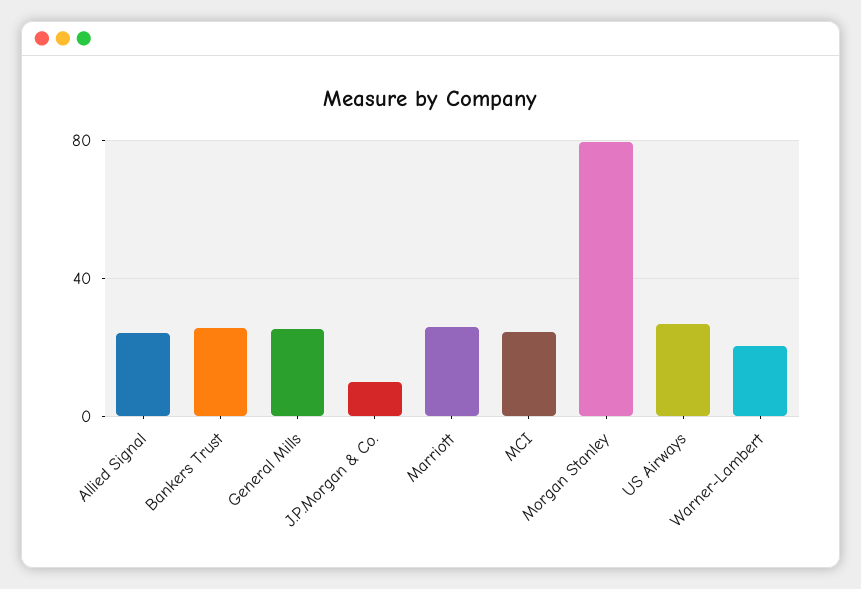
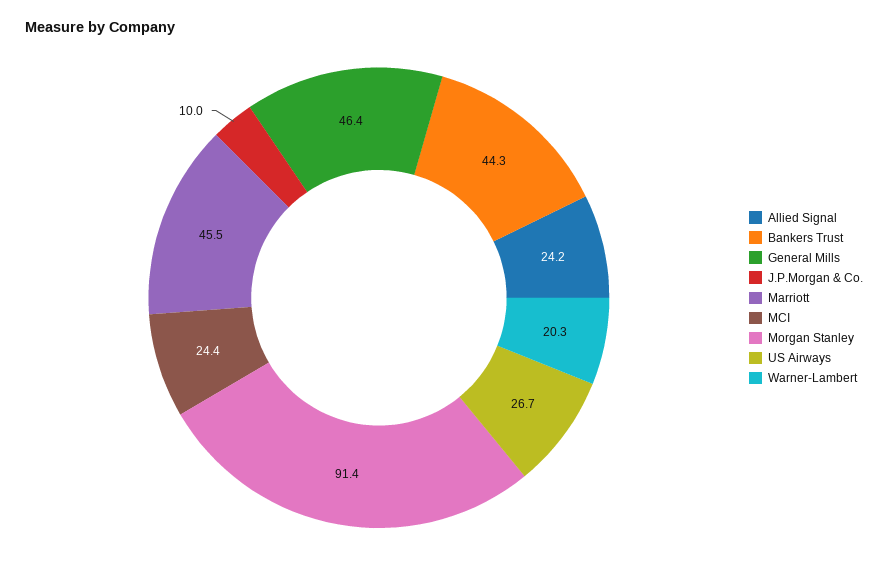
  {
    "Allied Signal": 24.2,
-   "Bankers Trust": 25,
+   "Bankers Trust": 44.3,
-   "General Mills": 25,
+   "General Mills": 46.4,
    "J.P.Morgan & Co.": 10,
-   "Marriott": 25,
+   "Marriott": 45.5,
    "MCI": 24.4,
-   "Morgan Stanley": 80,
+   "Morgan Stanley": 91.4,
    "US Airways": 26.7,
    "Warner-Lambert": 20.3
  }

